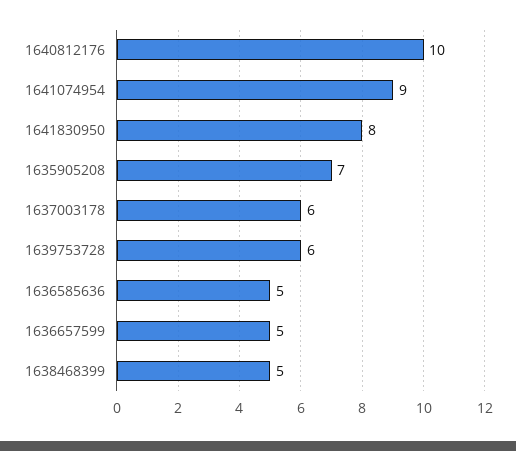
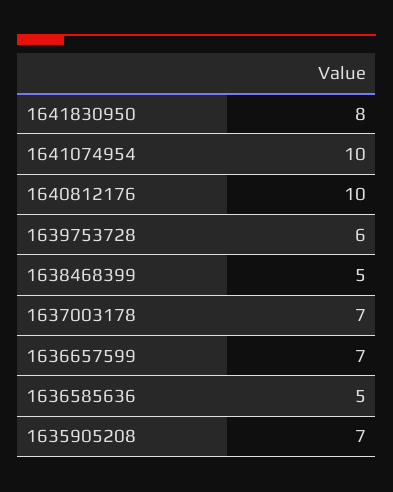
  {
    "1640812176": 10,
-   "1641074954": 9,
+   "1641074954": 10,
    "1641830950": 8,
    "1635905208": 7,
-   "1637003178": 6,
+   "1637003178": 7,
    "1639753728": 6,
    "1636585636": 5,
-   "1636657599": 5,
+   "1636657599": 7,
    "1638468399": 5
  }

